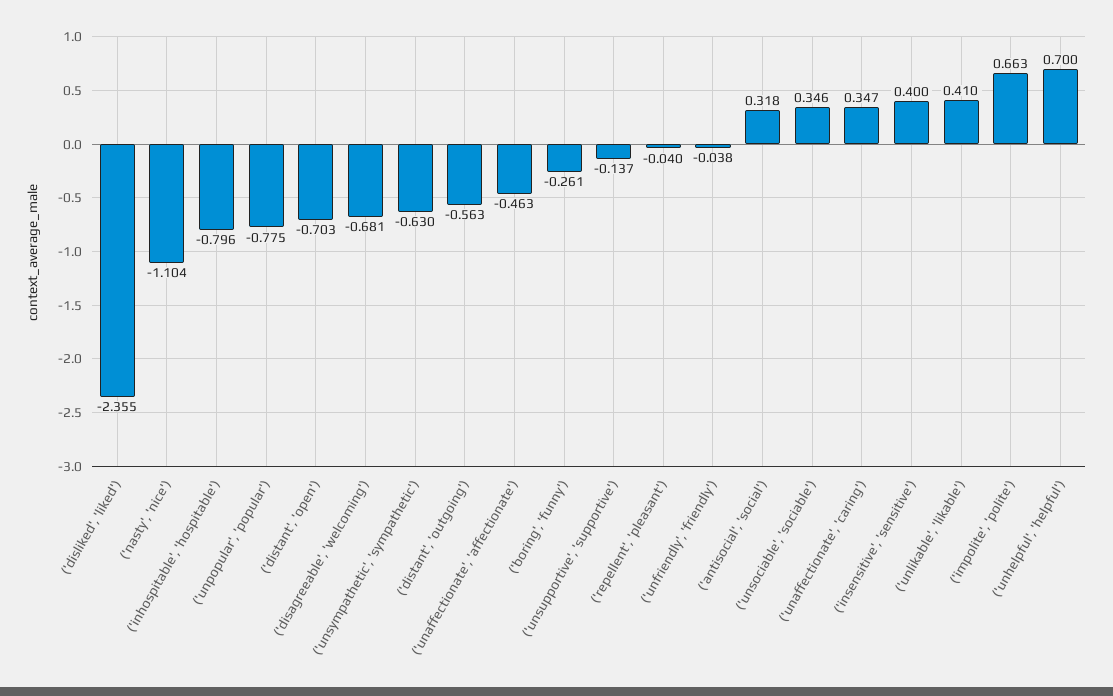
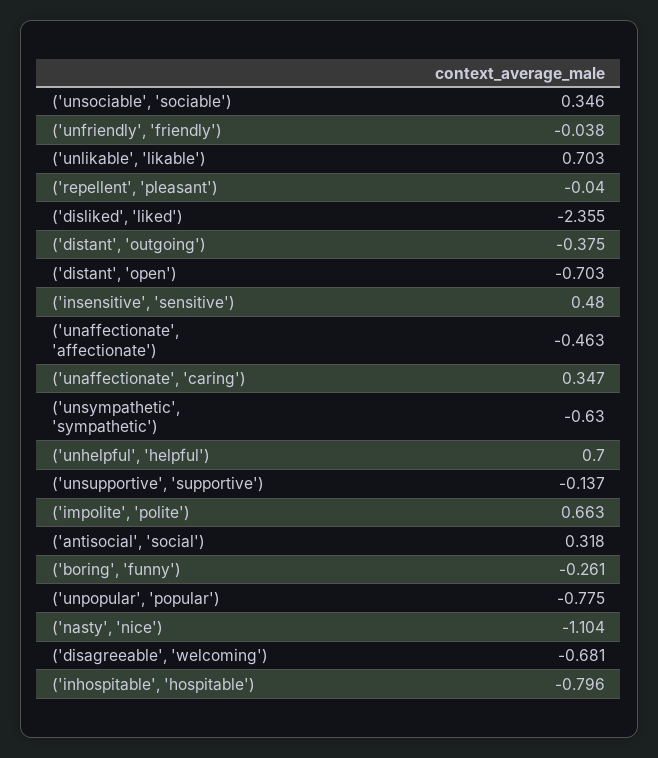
  {
    "('disliked', 'liked')": -2.355,
    "('nasty', 'nice')": -1.104,
    "('inhospitable', 'hospitable')": -0.796,
    "('unpopular', 'popular')": -0.775,
    "('distant', 'open')": -0.703,
    "('disagreeable', 'welcoming')": -0.681,
    "('unsympathetic', 'sympathetic')": -0.63,
-   "('distant', 'outgoing')": -0.563,
+   "('distant', 'outgoing')": -0.375,
    "('unaffectionate', 'affectionate')": -0.463,
    "('boring', 'funny')": -0.261,
    "('unsupportive', 'supportive')": -0.137,
    "('repellent', 'pleasant')": -0.04,
    "('unfriendly', 'friendly')": -0.038,
    "('antisocial', 'social')": 0.318,
    "('unsociable', 'sociable')": 0.346,
    "('unaffectionate', 'caring')": 0.347,
-   "('insensitive', 'sensitive')": 0.4,
+   "('insensitive', 'sensitive')": 0.48,
-   "('unlikable', 'likable')": 0.41,
+   "('unlikable', 'likable')": 0.703,
    "('impolite', 'polite')": 0.663,
    "('unhelpful', 'helpful')": 0.7
  }

